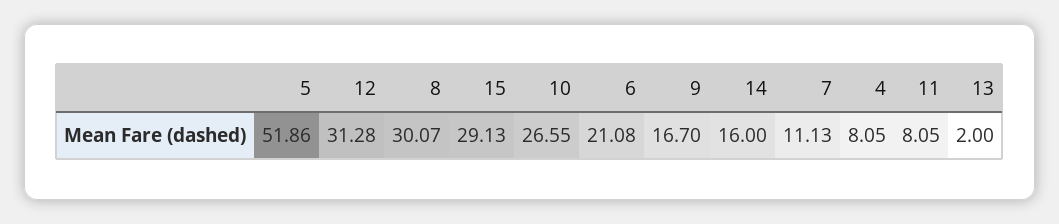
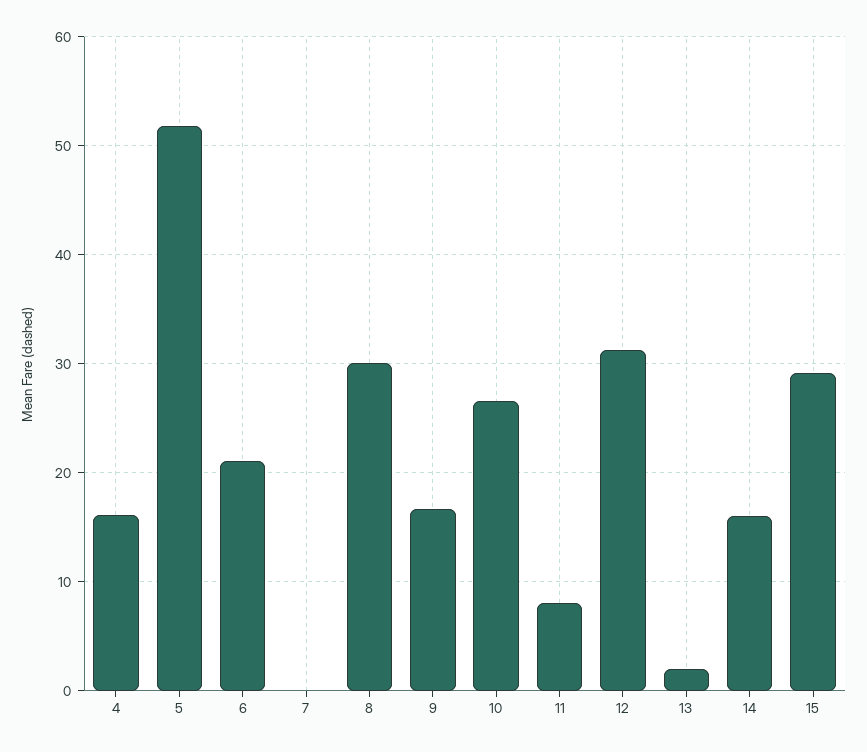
  {
    "5": 51.86,
    "12": 31.28,
    "8": 30.07,
    "15": 29.13,
    "10": 26.55,
    "6": 21.08,
    "9": 16.7,
    "14": 16,
-   "7": 11.13,
+   "7": 0,
-   "4": 8.05,
+   "4": 16,
    "11": 8.05,
    "13": 2
  }

